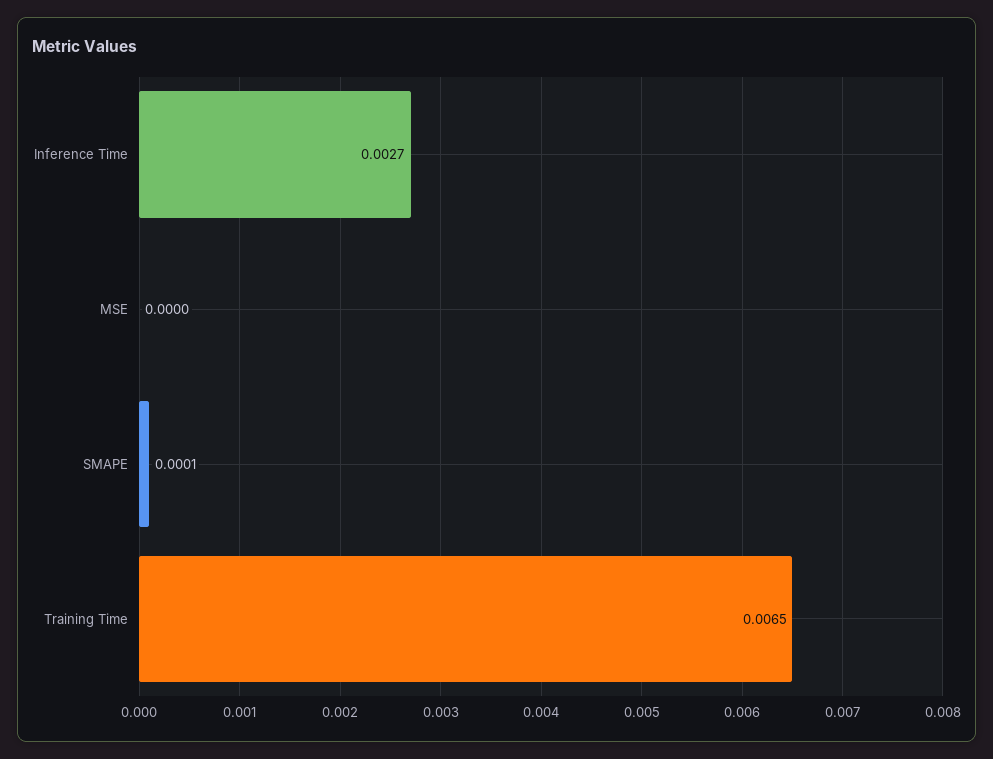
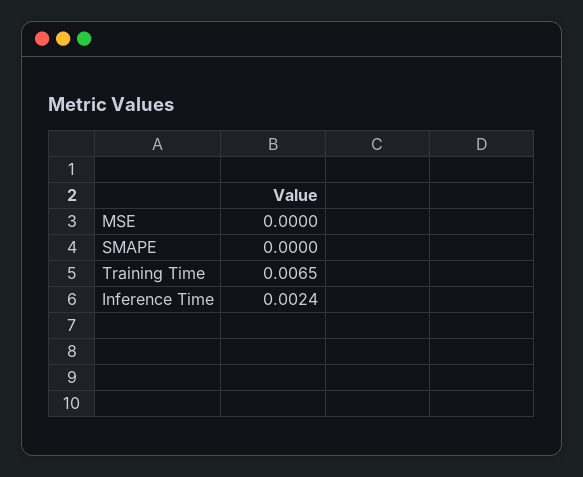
  {
-   "Inference Time": 0.0027,
+   "Inference Time": 0.0024,
    "MSE": 0,
-   "SMAPE": 0.0001,
+   "SMAPE": 0,
    "Training Time": 0.0065
  }

